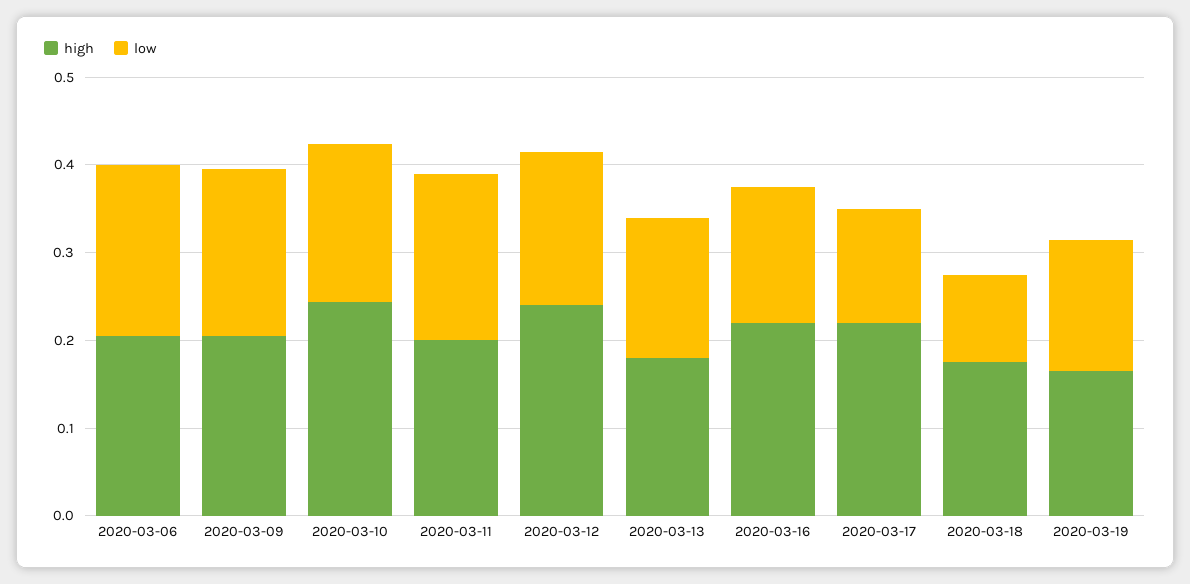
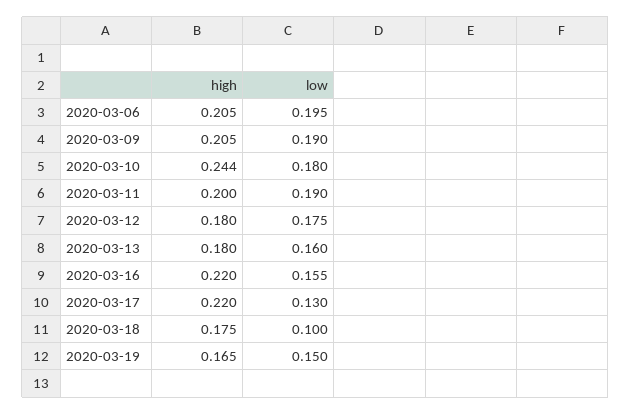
  {
    "high": {
      "2020-03-06": 0.205,
      "2020-03-09": 0.205,
      "2020-03-10": 0.244,
      "2020-03-11": 0.2,
-     "2020-03-12": 0.24,
+     "2020-03-12": 0.18,
      "2020-03-13": 0.18,
      "2020-03-16": 0.22,
      "2020-03-17": 0.22,
      "2020-03-18": 0.175,
      "2020-03-19": 0.165
    },
    "low": {
      "2020-03-06": 0.195,
      "2020-03-09": 0.19,
      "2020-03-10": 0.18,
      "2020-03-11": 0.19,
      "2020-03-12": 0.175,
      "2020-03-13": 0.16,
      "2020-03-16": 0.155,
      "2020-03-17": 0.13,
      "2020-03-18": 0.1,
      "2020-03-19": 0.15
    }
  }

